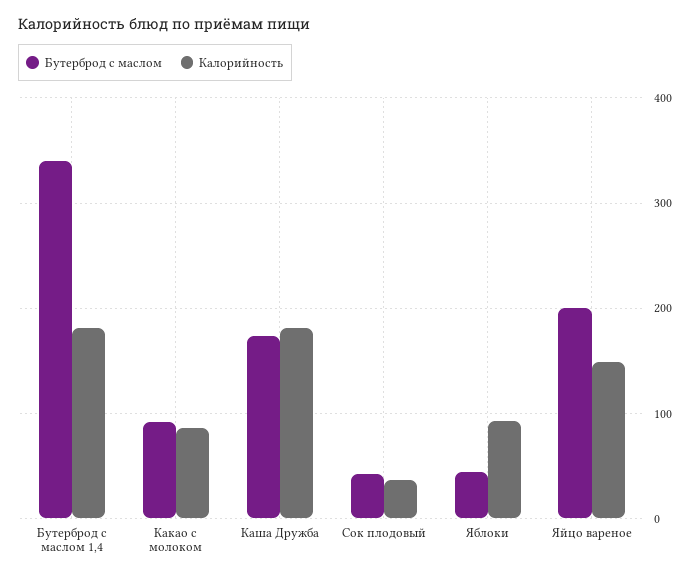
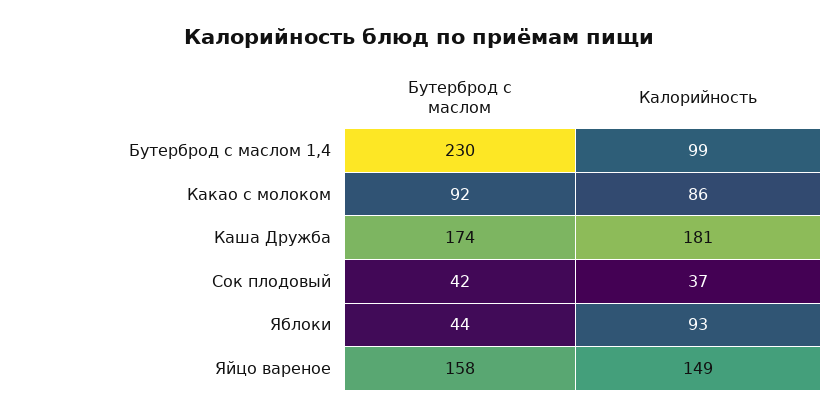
  {
    "Бутерброд с маслом": {
-     "Бутерброд с маслом 1,4": 340,
+     "Бутерброд с маслом 1,4": 230,
      "Какао с молоком": 92,
      "Каша Дружба": 174,
      "Сок плодовый": 42,
      "Яблоки": 44,
-     "Яйцо вареное": 200
+     "Яйцо вареное": 158
    },
    "Калорийность": {
-     "Бутерброд с маслом 1,4": 180,
+     "Бутерброд с маслом 1,4": 99,
      "Какао с молоком": 86,
      "Каша Дружба": 181,
      "Сок плодовый": 37,
      "Яблоки": 93,
      "Яйцо вареное": 149
    }
  }

